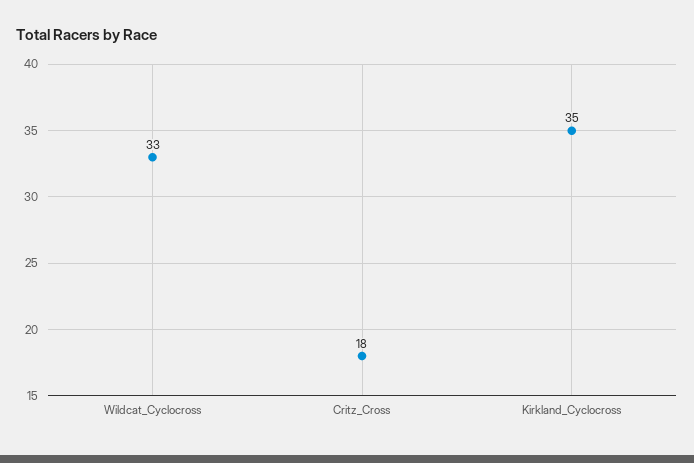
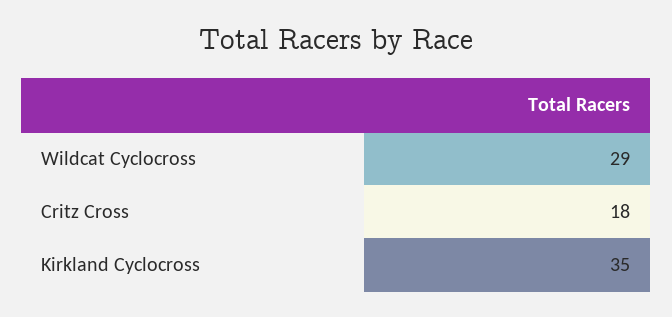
  {
-   "Wildcat_Cyclocross": 33,
+   "Wildcat_Cyclocross": 29,
    "Critz_Cross": 18,
    "Kirkland_Cyclocross": 35
  }

